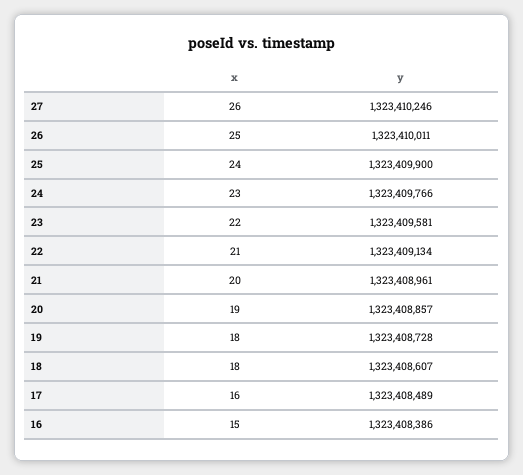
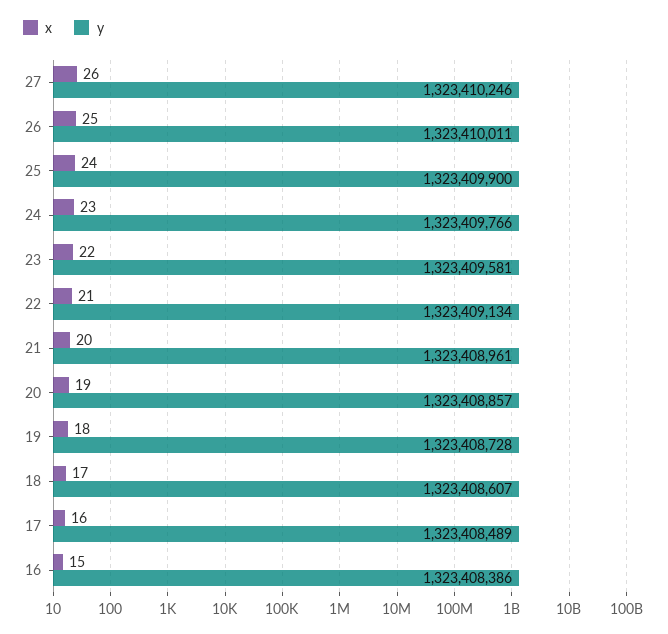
  {
    "x": {
      "27": 26,
      "26": 25,
      "25": 24,
      "24": 23,
      "23": 22,
      "22": 21,
      "21": 20,
      "20": 19,
      "19": 18,
-     "18": 18,
+     "18": 17,
      "17": 16,
      "16": 15
    },
    "y": {
      "27": 1323410246,
      "26": 1323410011,
      "25": 1323409900,
      "24": 1323409766,
      "23": 1323409581,
      "22": 1323409134,
      "21": 1323408961,
      "20": 1323408857,
      "19": 1323408728,
      "18": 1323408607,
      "17": 1323408489,
      "16": 1323408386
    }
  }

